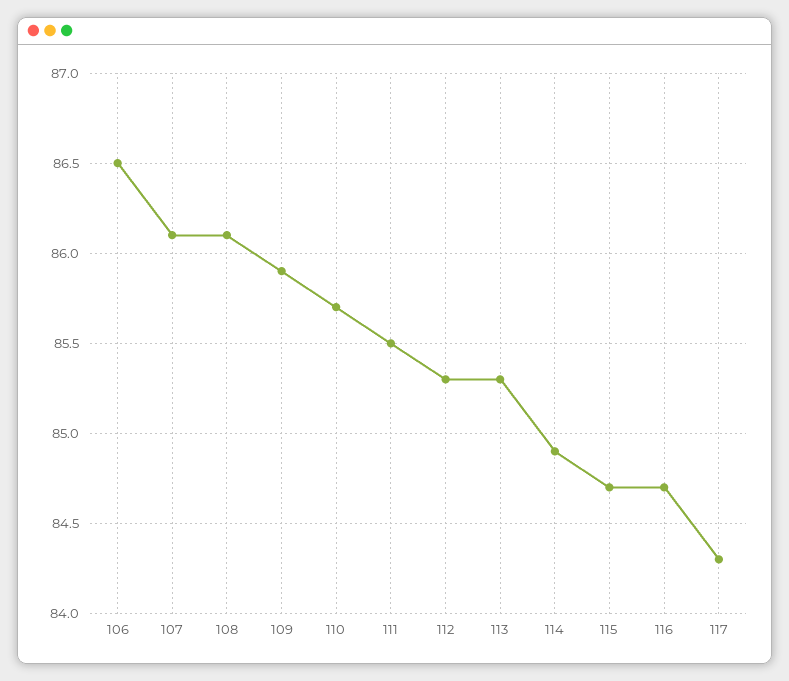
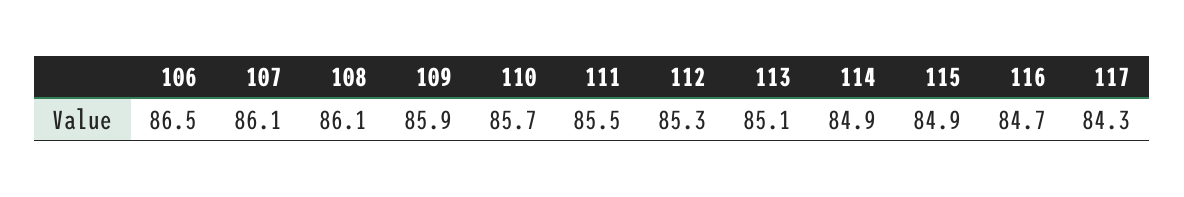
  {
    "106": 86.5,
    "107": 86.1,
    "108": 86.1,
    "109": 85.9,
    "110": 85.7,
    "111": 85.5,
    "112": 85.3,
-   "113": 85.3,
+   "113": 85.1,
    "114": 84.9,
-   "115": 84.7,
+   "115": 84.9,
    "116": 84.7,
    "117": 84.3
  }

